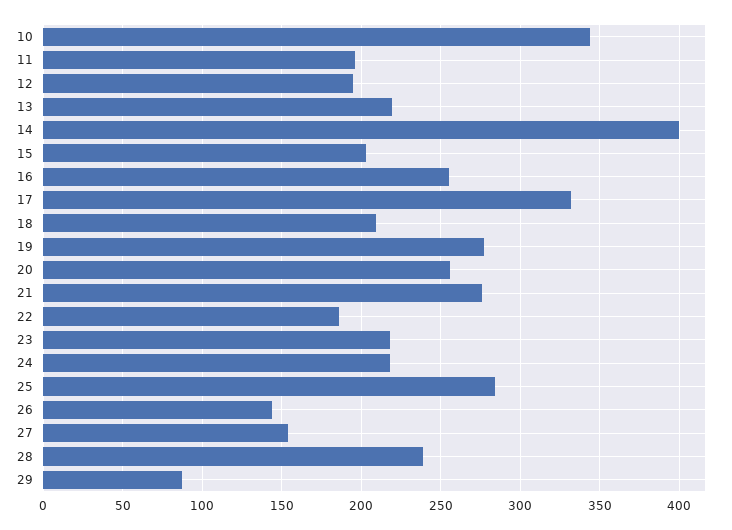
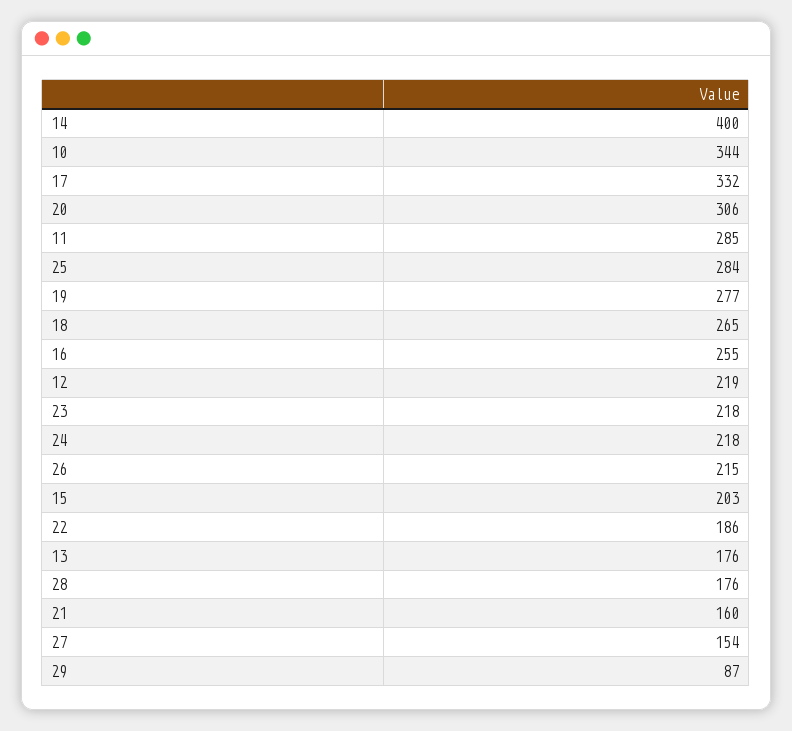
  {
    "10": 344,
-   "11": 195,
+   "11": 285,
-   "12": 195,
+   "12": 219,
-   "13": 220,
+   "13": 176,
    "14": 400,
    "15": 203,
    "16": 255,
    "17": 332,
-   "18": 210,
+   "18": 265,
    "19": 277,
-   "20": 255,
+   "20": 306,
-   "21": 275,
+   "21": 160,
    "22": 186,
    "23": 218,
    "24": 218,
    "25": 284,
-   "26": 145,
+   "26": 215,
    "27": 154,
-   "28": 240,
+   "28": 176,
    "29": 87
  }

